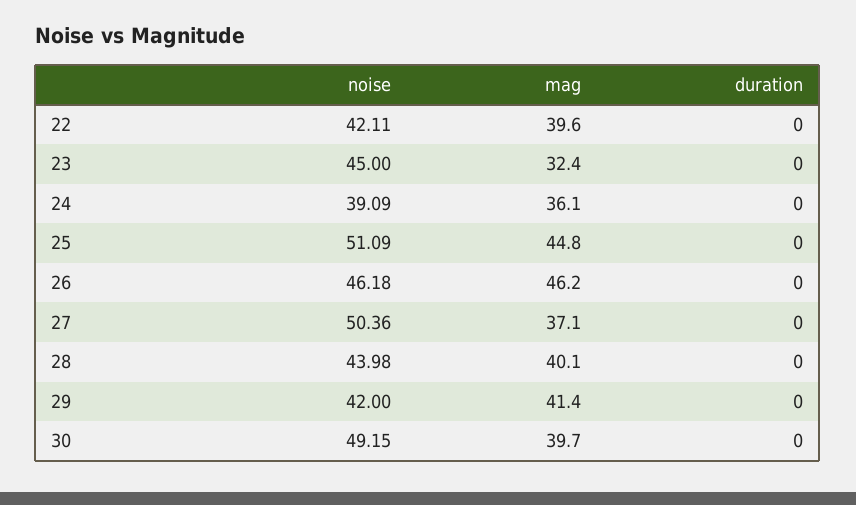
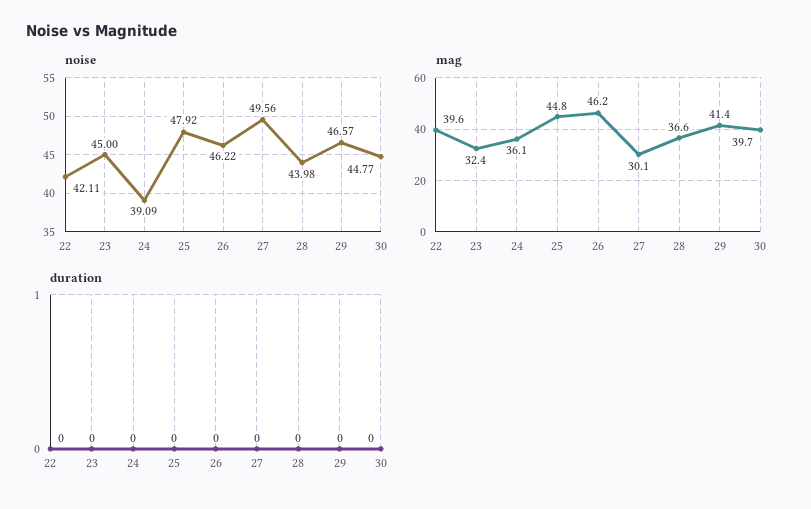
  {
    "noise": {
      "22": 42.11,
      "23": 45,
      "24": 39.09,
-     "25": 51.09,
+     "25": 47.92,
-     "26": 46.18,
+     "26": 46.22,
-     "27": 50.36,
+     "27": 49.56,
      "28": 43.98,
-     "29": 42,
+     "29": 46.57,
-     "30": 49.15
+     "30": 44.77
    },
    "mag": {
      "22": 39.6,
      "23": 32.4,
      "24": 36.1,
      "25": 44.8,
      "26": 46.2,
-     "27": 37.1,
+     "27": 30.1,
-     "28": 40.1,
+     "28": 36.6,
      "29": 41.4,
      "30": 39.7
    },
    "duration": {
      "22": 0,
      "23": 0,
      "24": 0,
      "25": 0,
      "26": 0,
      "27": 0,
      "28": 0,
      "29": 0,
      "30": 0
    }
  }

